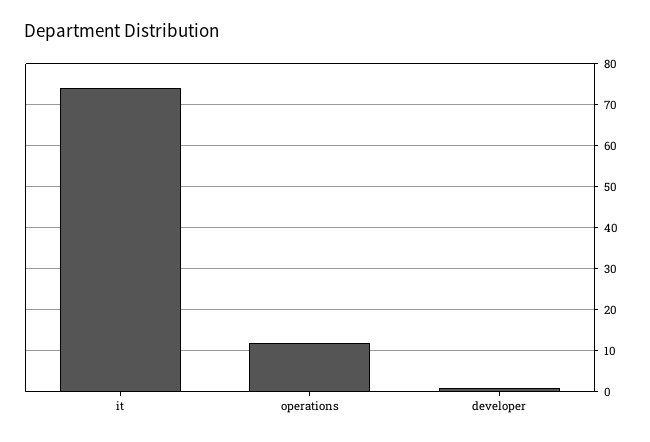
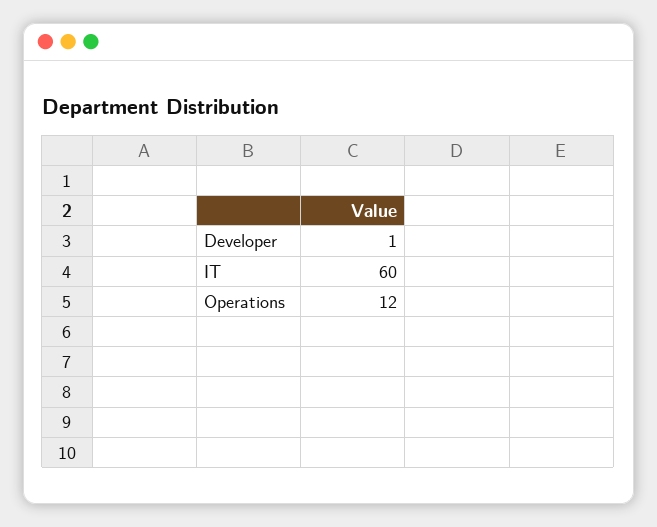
  {
-   "it": 75,
+   "it": 60,
    "operations": 12,
    "developer": 1
  }

